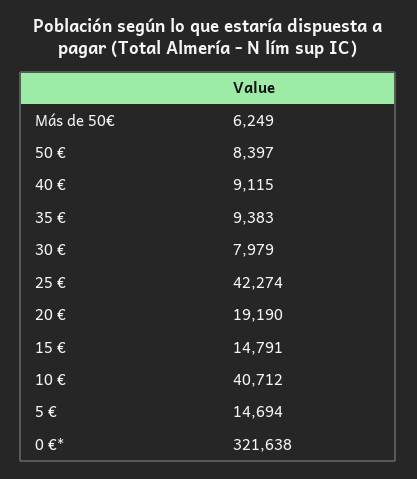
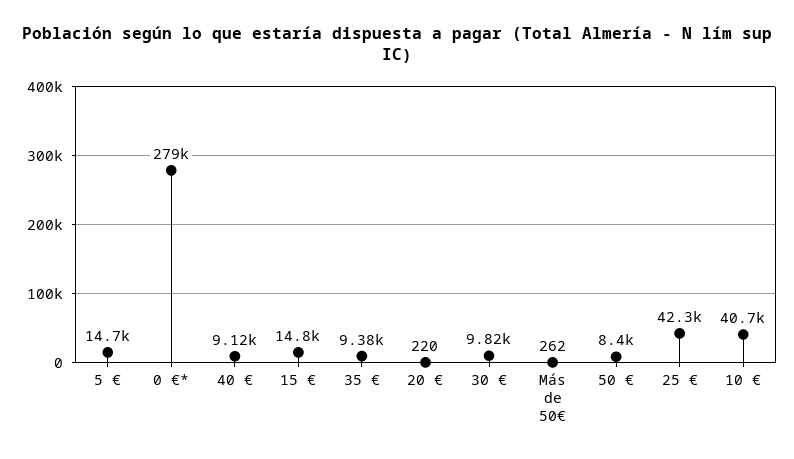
  {
-   "Más de 50€": 6249,
+   "Más de 50€": 262,
    "50 €": 8397,
    "40 €": 9115,
    "35 €": 9383,
-   "30 €": 7979,
+   "30 €": 9820,
    "25 €": 42274,
-   "20 €": 19190,
+   "20 €": 220,
    "15 €": 14791,
    "10 €": 40712,
    "5 €": 14694,
-   "0 €*": 321638
+   "0 €*": 279000
  }

